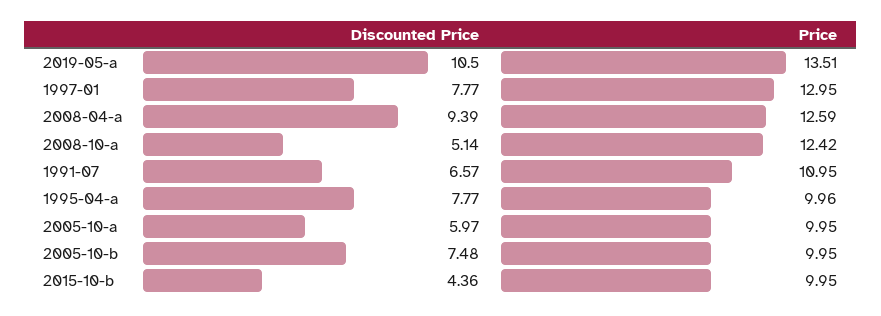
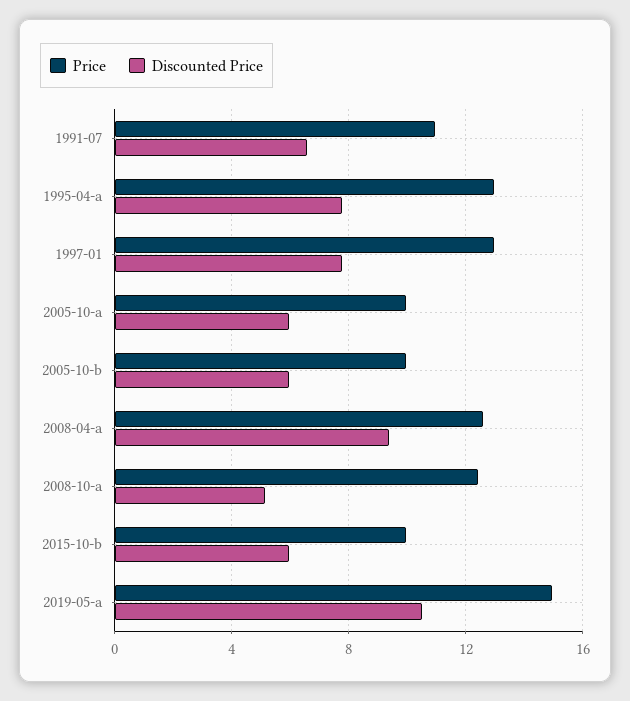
  {
    "Discounted Price": {
      "2019-05-a": 10.5,
      "1997-01": 7.77,
      "2008-04-a": 9.39,
      "2008-10-a": 5.14,
      "1991-07": 6.57,
      "1995-04-a": 7.77,
      "2005-10-a": 5.97,
-     "2005-10-b": 7.48,
+     "2005-10-b": 6,
-     "2015-10-b": 4.36
+     "2015-10-b": 6
    },
    "Price": {
-     "2019-05-a": 13.51,
+     "2019-05-a": 15,
      "1997-01": 12.95,
      "2008-04-a": 12.59,
      "2008-10-a": 12.42,
      "1991-07": 10.95,
-     "1995-04-a": 9.96,
+     "1995-04-a": 13,
      "2005-10-a": 9.95,
      "2005-10-b": 9.95,
      "2015-10-b": 9.95
    }
  }

